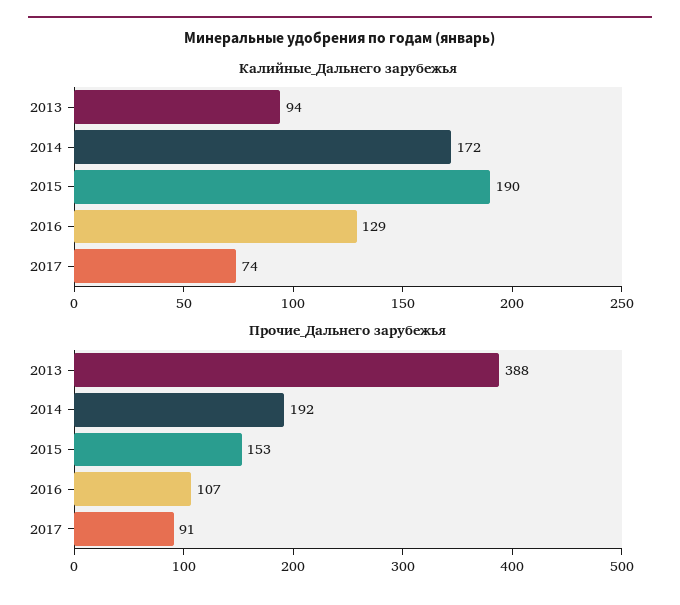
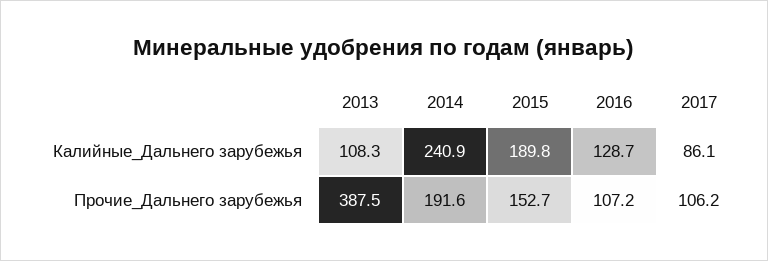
  {
    "Калийные_Дальнего зарубежья": {
-     "2013": 94,
+     "2013": 108.3,
-     "2014": 172,
+     "2014": 240.9,
      "2015": 189.8,
      "2016": 128.7,
-     "2017": 74
+     "2017": 86.1
    },
    "Прочие_Дальнего зарубежья": {
      "2013": 387.5,
      "2014": 191.6,
      "2015": 152.7,
      "2016": 107.2,
-     "2017": 91
+     "2017": 106.2
    }
  }

